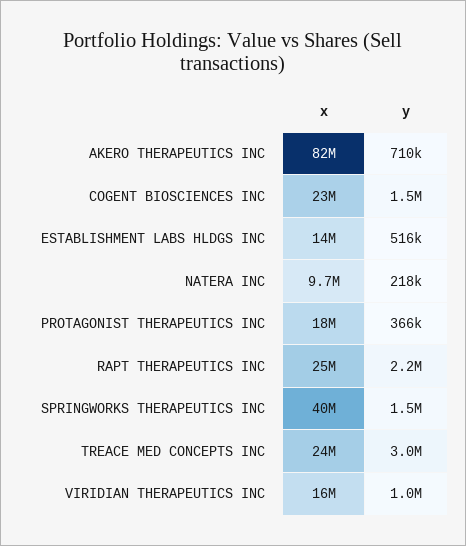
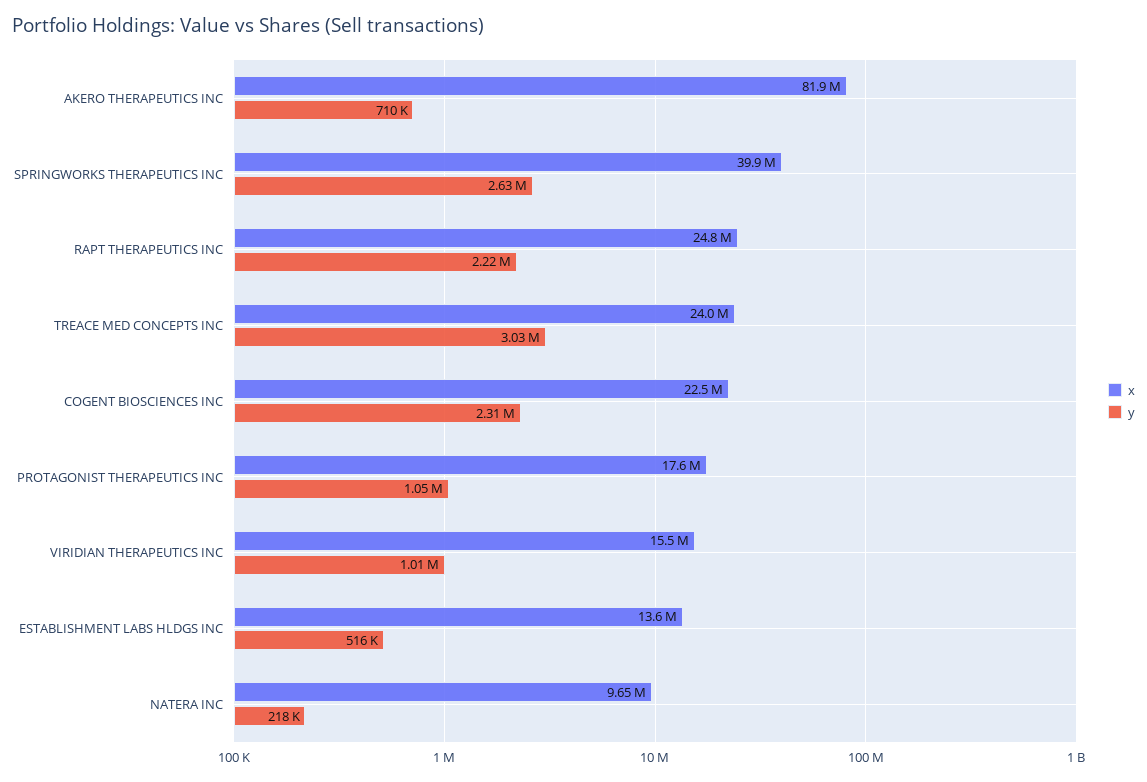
  {
    "x": {
      "AKERO THERAPEUTICS INC": 81900000,
      "COGENT BIOSCIENCES INC": 22500000,
      "ESTABLISHMENT LABS HLDGS INC": 13600000,
      "NATERA INC": 9650000,
      "PROTAGONIST THERAPEUTICS INC": 17600000,
      "RAPT THERAPEUTICS INC": 24800000,
      "SPRINGWORKS THERAPEUTICS INC": 39900000,
      "TREACE MED CONCEPTS INC": 24000000,
      "VIRIDIAN THERAPEUTICS INC": 15500000
    },
    "y": {
      "AKERO THERAPEUTICS INC": 710000,
-     "COGENT BIOSCIENCES INC": 1500000,
+     "COGENT BIOSCIENCES INC": 2310000,
      "ESTABLISHMENT LABS HLDGS INC": 516000,
      "NATERA INC": 218000,
-     "PROTAGONIST THERAPEUTICS INC": 366000,
+     "PROTAGONIST THERAPEUTICS INC": 1050000,
      "RAPT THERAPEUTICS INC": 2220000,
-     "SPRINGWORKS THERAPEUTICS INC": 1500000,
+     "SPRINGWORKS THERAPEUTICS INC": 2630000,
      "TREACE MED CONCEPTS INC": 3030000,
      "VIRIDIAN THERAPEUTICS INC": 1010000
    }
  }

